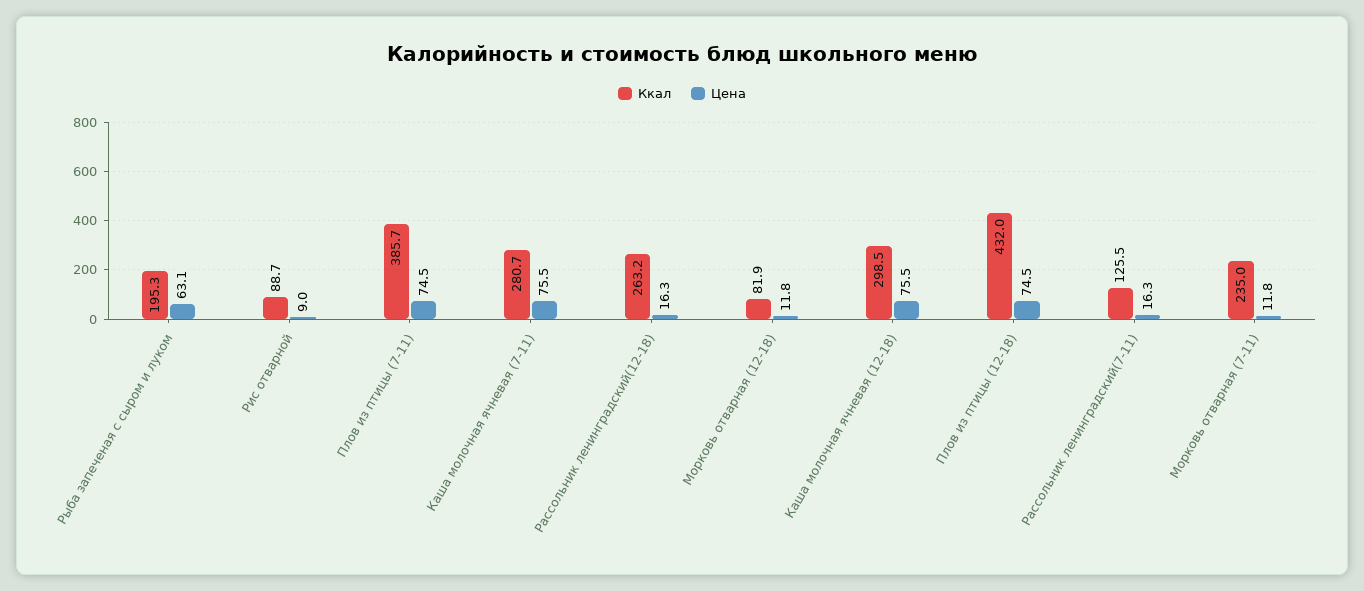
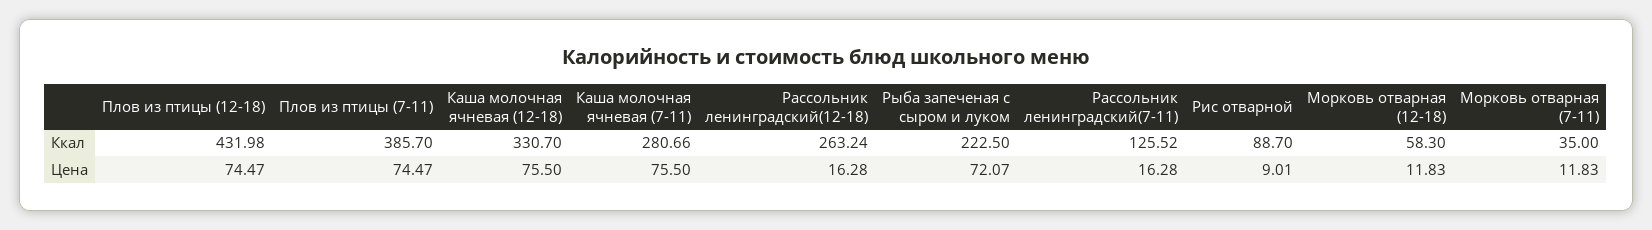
  {
    "Ккал": {
-     "Рыба запеченая с сыром и луком": 195.3,
+     "Рыба запеченая с сыром и луком": 222.5,
      "Рис отварной": 88.7,
      "Плов из птицы (7-11)": 385.7,
      "Каша молочная ячневая (7-11)": 280.66,
      "Рассольник ленинградский(12-18)": 263.24,
-     "Морковь отварная (12-18)": 81.9,
+     "Морковь отварная (12-18)": 58.3,
-     "Каша молочная ячневая (12-18)": 298.5,
+     "Каша молочная ячневая (12-18)": 330.7,
      "Плов из птицы (12-18)": 431.98,
      "Рассольник ленинградский(7-11)": 125.52,
-     "Морковь отварная (7-11)": 235
+     "Морковь отварная (7-11)": 35
    },
    "Цена": {
-     "Рыба запеченая с сыром и луком": 63.1,
+     "Рыба запеченая с сыром и луком": 72.07,
      "Рис отварной": 9.01,
      "Плов из птицы (7-11)": 74.47,
      "Каша молочная ячневая (7-11)": 75.5,
      "Рассольник ленинградский(12-18)": 16.28,
      "Морковь отварная (12-18)": 11.83,
      "Каша молочная ячневая (12-18)": 75.5,
      "Плов из птицы (12-18)": 74.47,
      "Рассольник ленинградский(7-11)": 16.28,
      "Морковь отварная (7-11)": 11.83
    }
  }

